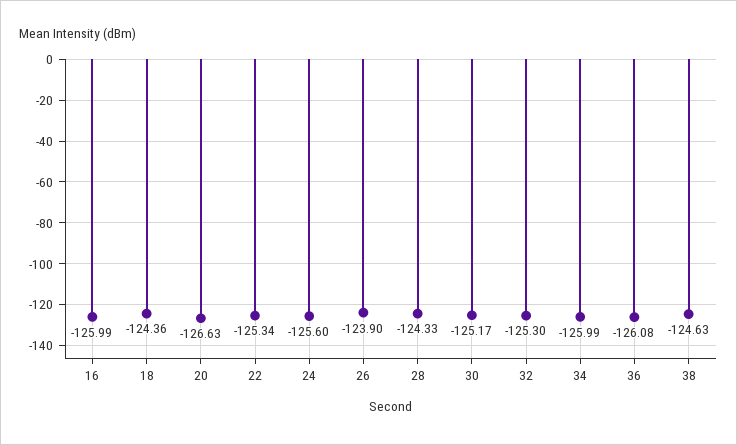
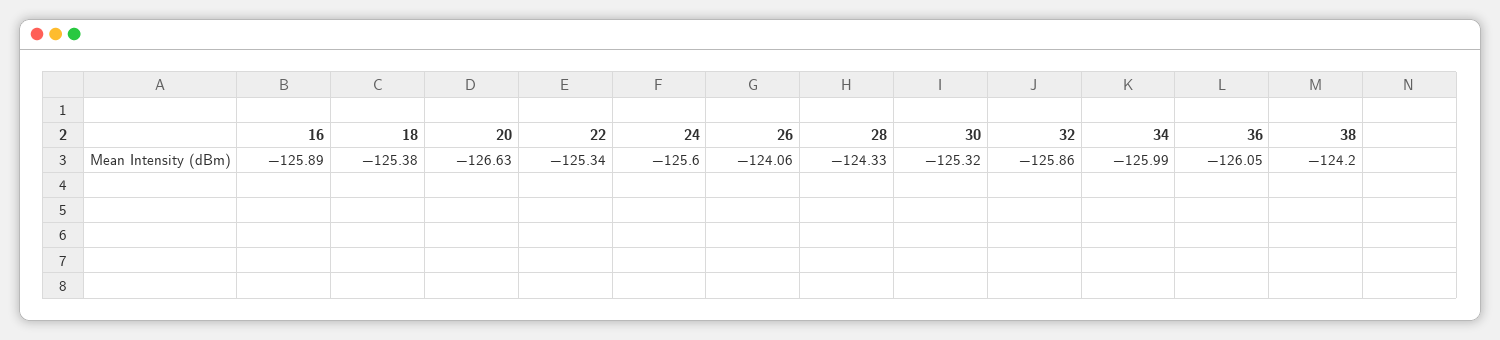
  {
-   "16": -125.99,
+   "16": -125.89,
-   "18": -124.36,
+   "18": -125.38,
    "20": -126.63,
    "22": -125.34,
    "24": -125.6,
-   "26": -123.9,
+   "26": -124.06,
    "28": -124.33,
-   "30": -125.17,
+   "30": -125.32,
-   "32": -125.3,
+   "32": -125.86,
    "34": -125.99,
-   "36": -126.08,
+   "36": -126.05,
-   "38": -124.63
+   "38": -124.2
  }

